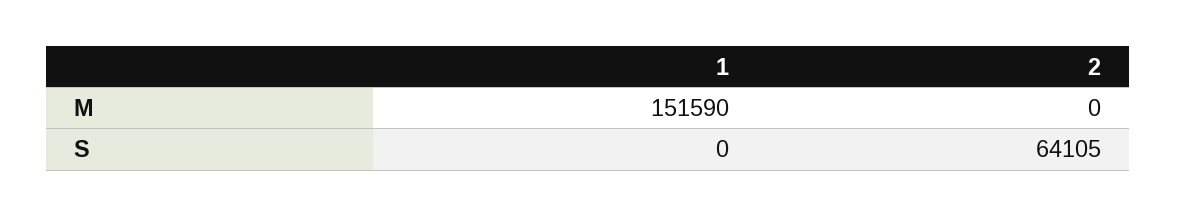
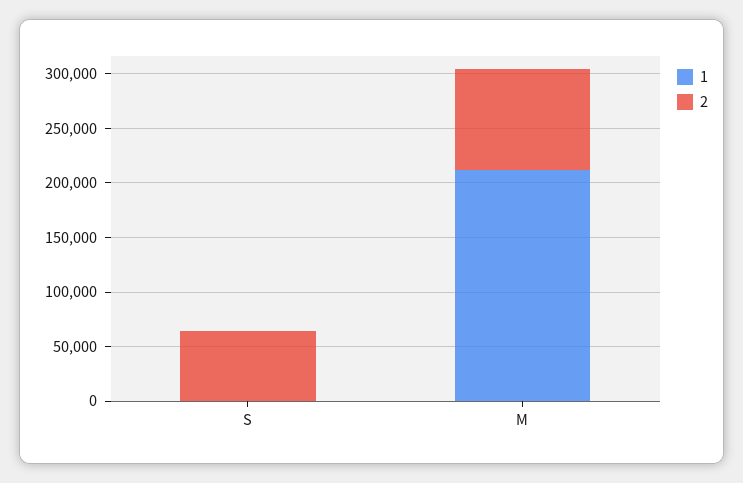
  {
    "1": {
-     "M": 151590,
+     "M": 210000,
      "S": 0
    },
    "2": {
-     "M": 0,
+     "M": 90000,
      "S": 64105
    }
  }

